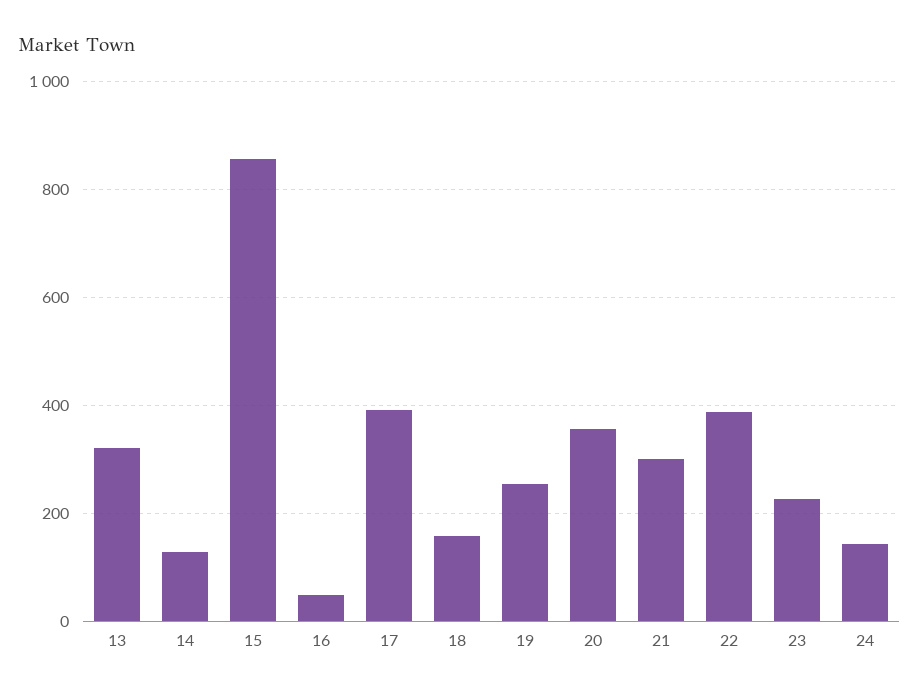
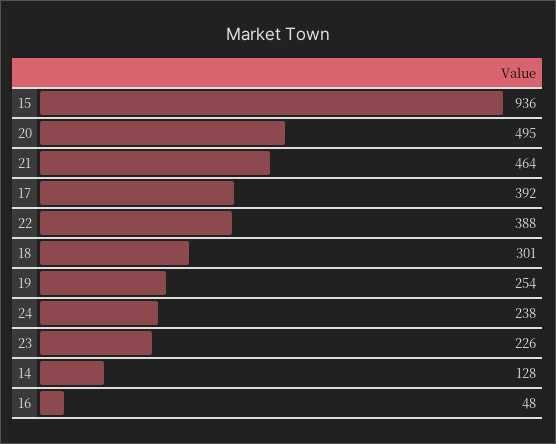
  {
-   "13": 320,
    "14": 128,
-   "15": 860,
+   "15": 936,
    "16": 48,
    "17": 392,
-   "18": 160,
+   "18": 301,
    "19": 254,
-   "20": 360,
+   "20": 495,
-   "21": 300,
+   "21": 464,
    "22": 388,
    "23": 226,
-   "24": 140
+   "24": 238
  }

